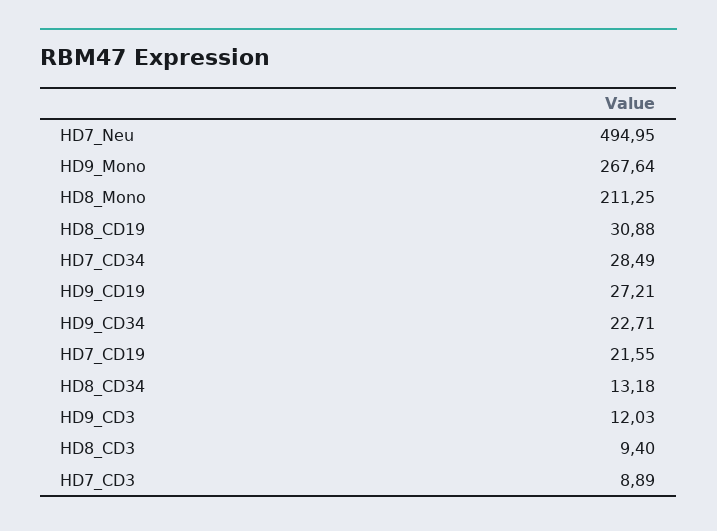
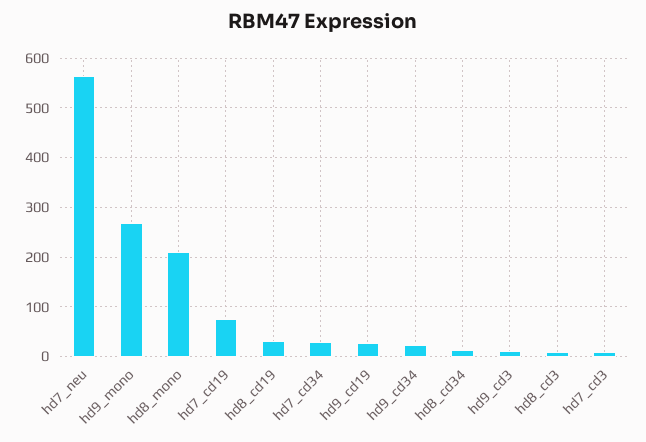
  {
-   "HD7_Neu": 494.95,
+   "HD7_Neu": 560,
    "HD9_Mono": 267.64,
    "HD8_Mono": 211.25,
    "HD8_CD19": 30.88,
    "HD7_CD34": 28.49,
    "HD9_CD19": 27.21,
    "HD9_CD34": 22.71,
-   "HD7_CD19": 21.55,
+   "HD7_CD19": 80,
    "HD8_CD34": 13.18,
    "HD9_CD3": 12.03,
    "HD8_CD3": 9.4,
    "HD7_CD3": 8.89
  }

